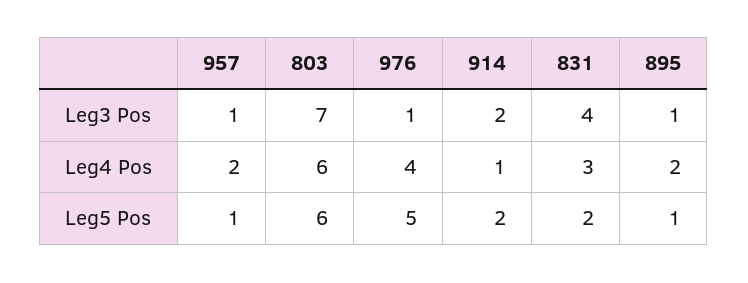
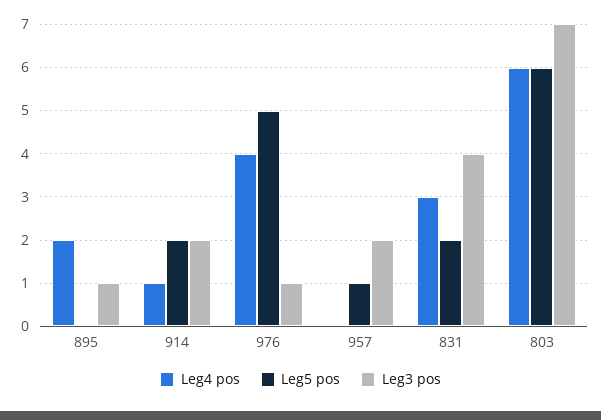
  {
    "Leg3 Pos": {
-     "957": 1,
+     "957": 2,
      "803": 7,
      "976": 1,
      "914": 2,
      "831": 4,
      "895": 1
    },
    "Leg4 Pos": {
-     "957": 2,
+     "957": 0,
      "803": 6,
      "976": 4,
      "914": 1,
      "831": 3,
      "895": 2
    },
    "Leg5 Pos": {
      "957": 1,
      "803": 6,
      "976": 5,
      "914": 2,
      "831": 2,
-     "895": 1
+     "895": 0
    }
  }

